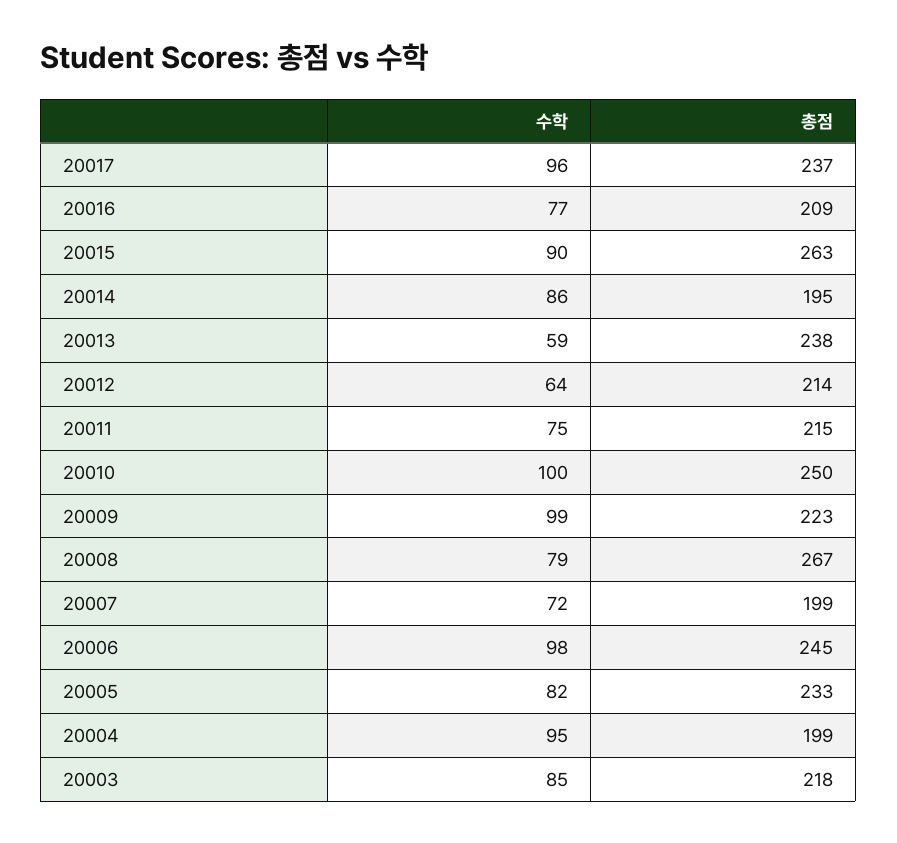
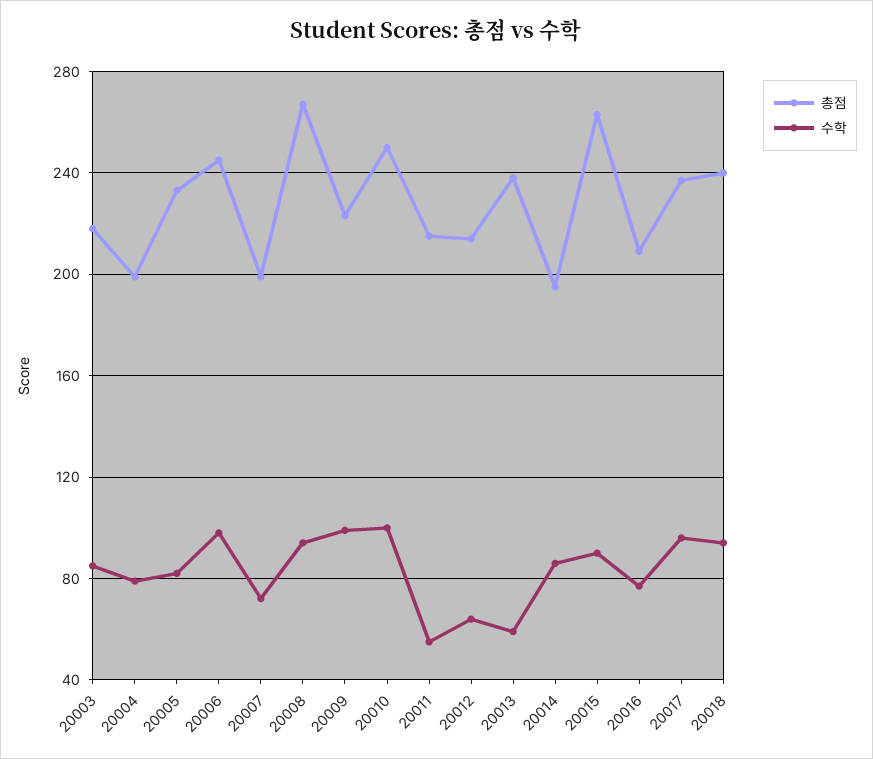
  {
    "수학": {
      "20017": 96,
      "20016": 77,
      "20015": 90,
      "20014": 86,
      "20013": 59,
      "20012": 64,
-     "20011": 75,
+     "20011": 55,
      "20010": 100,
      "20009": 99,
-     "20008": 79,
+     "20008": 95,
      "20007": 72,
      "20006": 98,
      "20005": 82,
-     "20004": 95,
+     "20004": 80,
-     "20003": 85
+     "20003": 85,
+     "20018": 95
    },
    "총점": {
      "20017": 237,
      "20016": 209,
      "20015": 263,
      "20014": 195,
      "20013": 238,
      "20012": 214,
      "20011": 215,
      "20010": 250,
      "20009": 223,
      "20008": 267,
      "20007": 199,
      "20006": 245,
      "20005": 233,
      "20004": 199,
-     "20003": 218
+     "20003": 218,
+     "20018": 240
    }
  }

